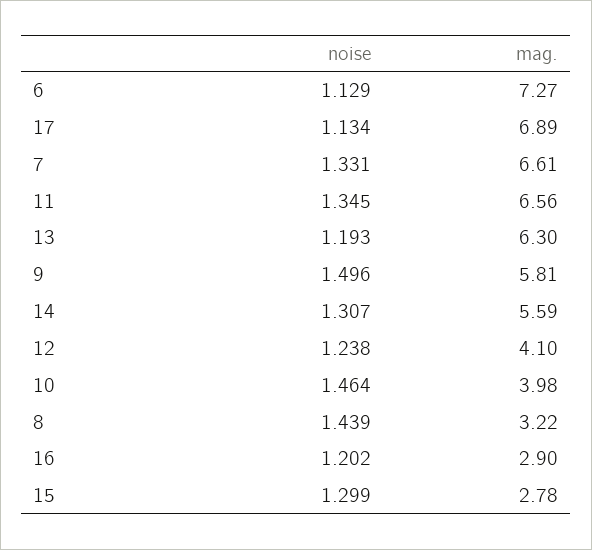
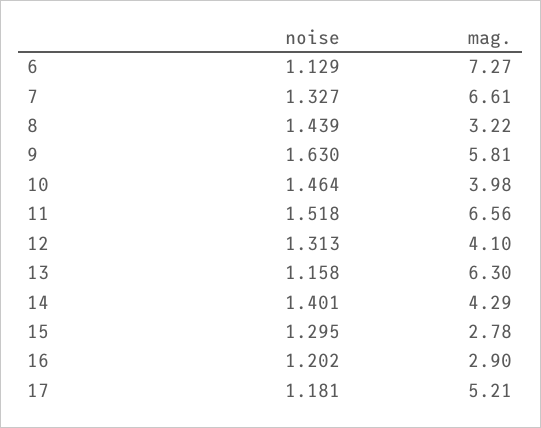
  {
    "noise": {
      "6": 1.129,
-     "17": 1.134,
+     "17": 1.181,
-     "7": 1.331,
+     "7": 1.327,
-     "11": 1.345,
+     "11": 1.518,
-     "13": 1.193,
+     "13": 1.158,
-     "9": 1.496,
+     "9": 1.63,
-     "14": 1.307,
+     "14": 1.401,
-     "12": 1.238,
+     "12": 1.313,
      "10": 1.464,
      "8": 1.439,
      "16": 1.202,
-     "15": 1.299
+     "15": 1.295
    },
    "mag.": {
      "6": 7.27,
-     "17": 6.89,
+     "17": 5.21,
      "7": 6.61,
      "11": 6.56,
      "13": 6.3,
      "9": 5.81,
-     "14": 5.59,
+     "14": 4.29,
      "12": 4.1,
      "10": 3.98,
      "8": 3.22,
      "16": 2.9,
      "15": 2.78
    }
  }

